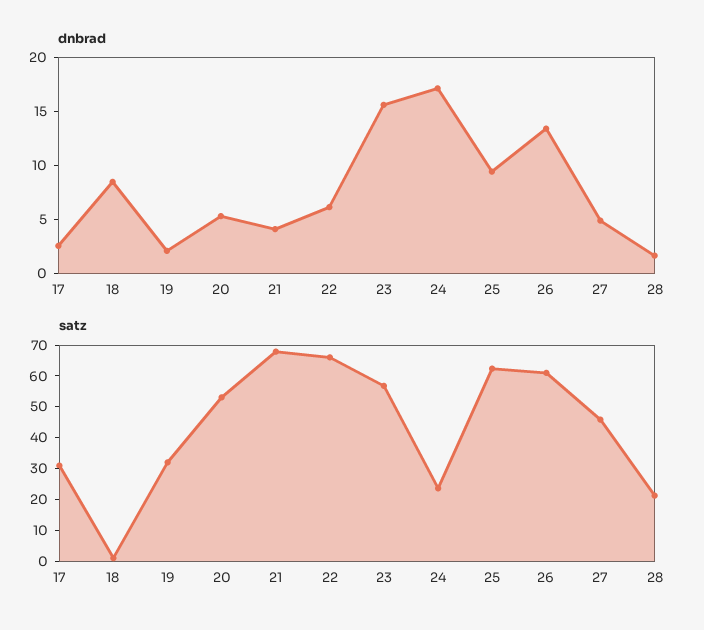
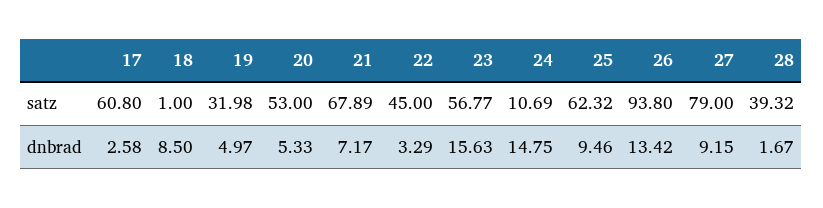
  {
    "dnbrad": {
      "17": 2.58,
      "18": 8.5,
-     "19": 2,
+     "19": 4.97,
      "20": 5.33,
-     "21": 4,
+     "21": 7.17,
-     "22": 6,
+     "22": 3.29,
      "23": 15.63,
-     "24": 17,
+     "24": 14.75,
      "25": 9.46,
      "26": 13.42,
-     "27": 5,
+     "27": 9.15,
      "28": 1.67
    },
    "satz": {
-     "17": 30,
+     "17": 60.8,
      "18": 1,
      "19": 31.98,
      "20": 53,
      "21": 67.89,
-     "22": 65,
+     "22": 45,
      "23": 56.77,
-     "24": 25,
+     "24": 10.69,
      "25": 62.32,
-     "26": 60,
+     "26": 93.8,
-     "27": 45,
+     "27": 79,
-     "28": 20
+     "28": 39.32
    }
  }

